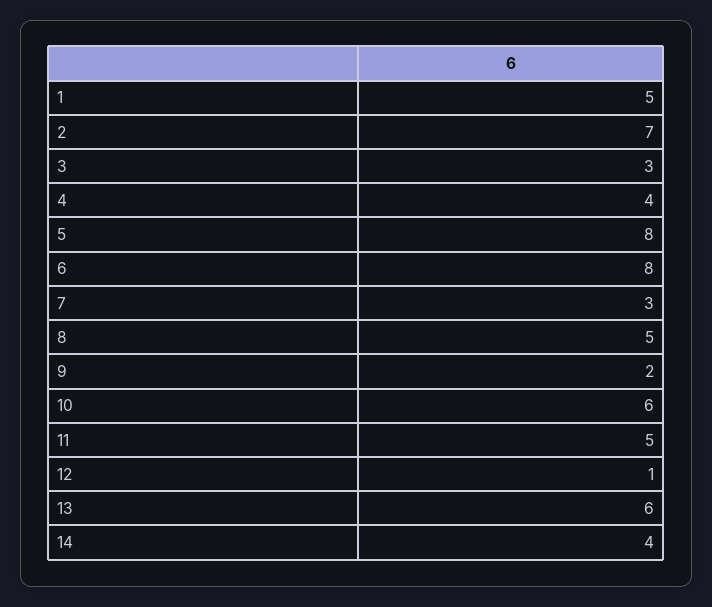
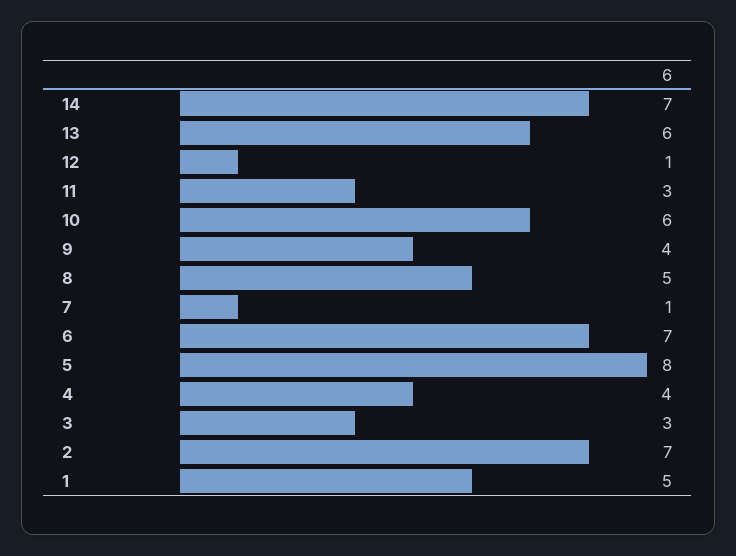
  {
    "1": 5,
    "2": 7,
    "3": 3,
    "4": 4,
    "5": 8,
-   "6": 8,
+   "6": 7,
-   "7": 3,
+   "7": 1,
    "8": 5,
-   "9": 2,
+   "9": 4,
    "10": 6,
-   "11": 5,
+   "11": 3,
    "12": 1,
    "13": 6,
-   "14": 4
+   "14": 7
  }

